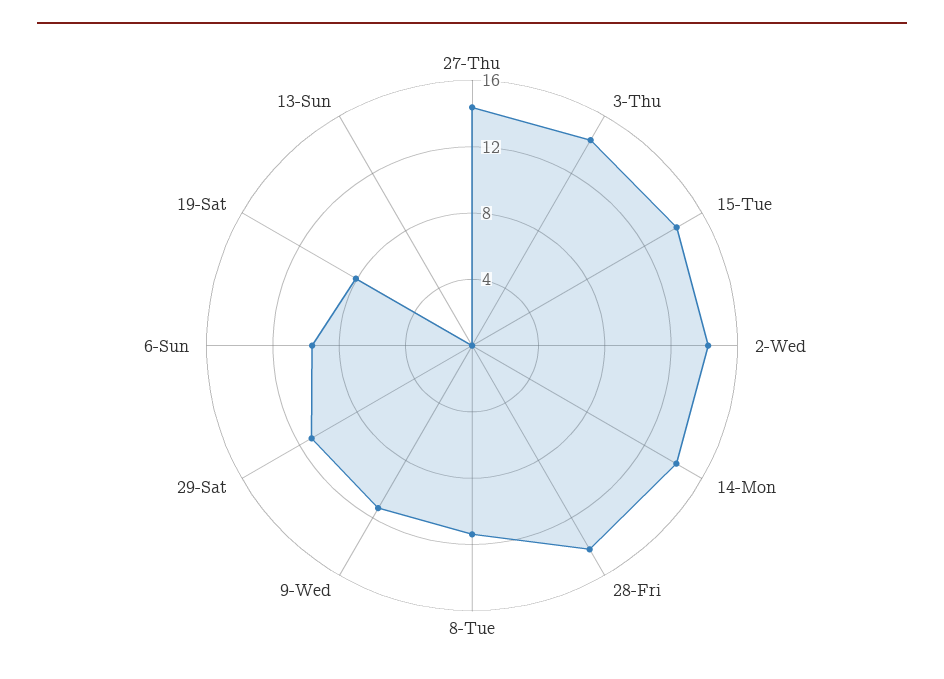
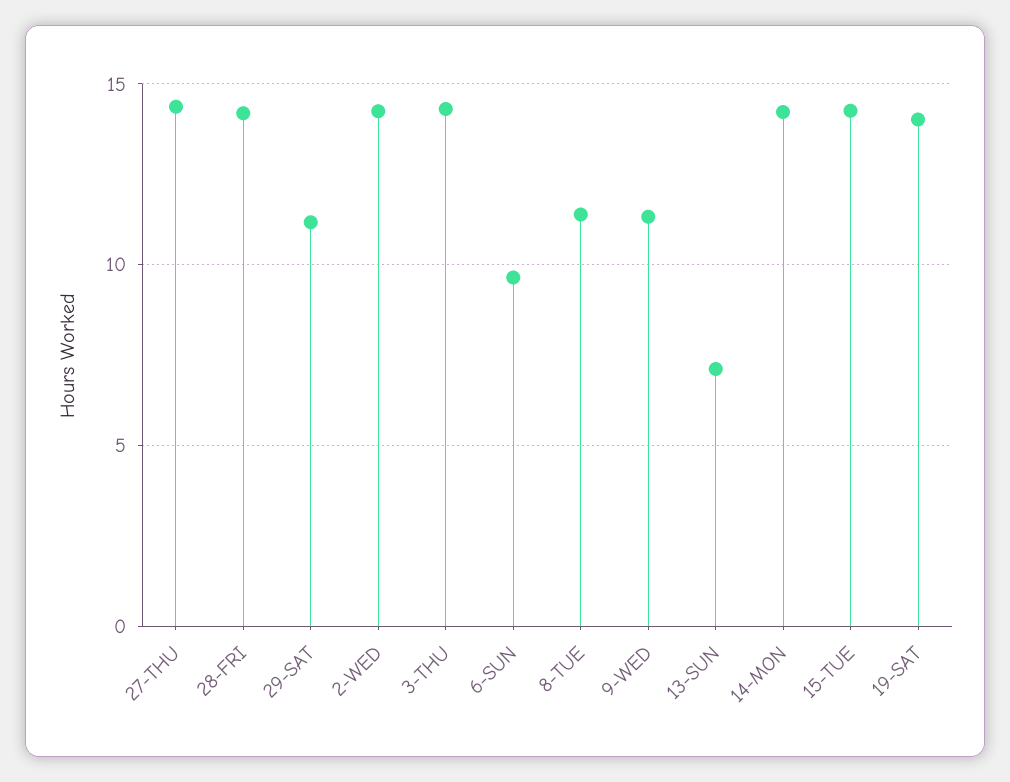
  {
    "27-Thu": 14.5,
    "3-Thu": 14.5,
    "15-Tue": 14.5,
    "2-Wed": 14,
    "14-Mon": 14,
    "28-Fri": 14,
    "8-Tue": 11.5,
    "9-Wed": 11.5,
    "29-Sat": 11,
    "6-Sun": 9.5,
-   "19-Sat": 8,
+   "19-Sat": 14,
-   "13-Sun": 0
+   "13-Sun": 7
  }

